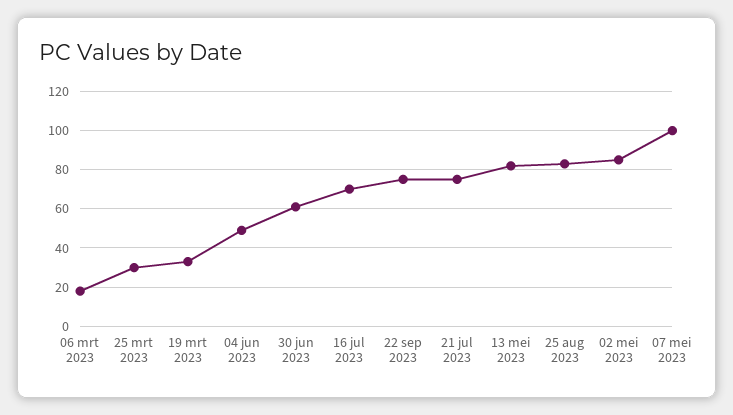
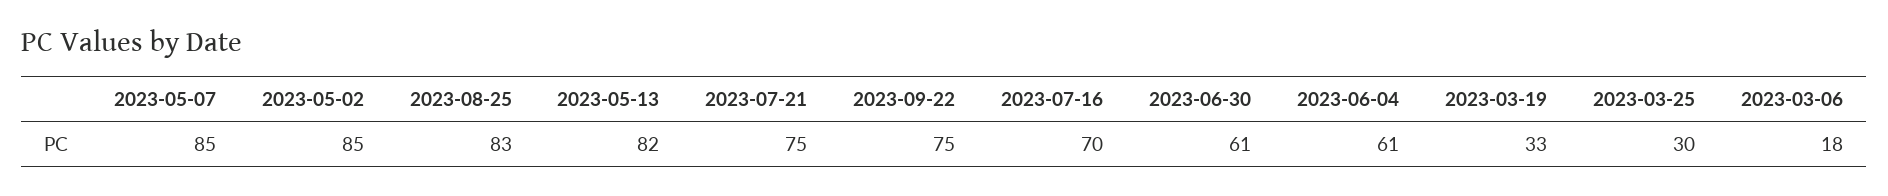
  {
    "06 mrt 2023": 18,
    "25 mrt 2023": 30,
    "19 mrt 2023": 33,
-   "04 jun 2023": 50,
+   "04 jun 2023": 61,
    "30 jun 2023": 61,
    "16 jul 2023": 70,
    "22 sep 2023": 75,
    "21 jul 2023": 75,
    "13 mei 2023": 82,
    "25 aug 2023": 83,
    "02 mei 2023": 85,
-   "07 mei 2023": 100
+   "07 mei 2023": 85
  }

